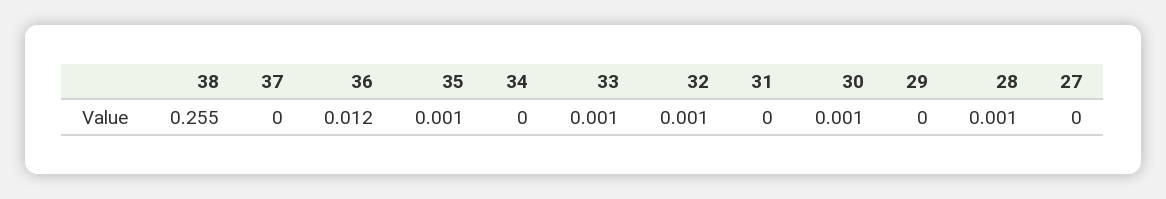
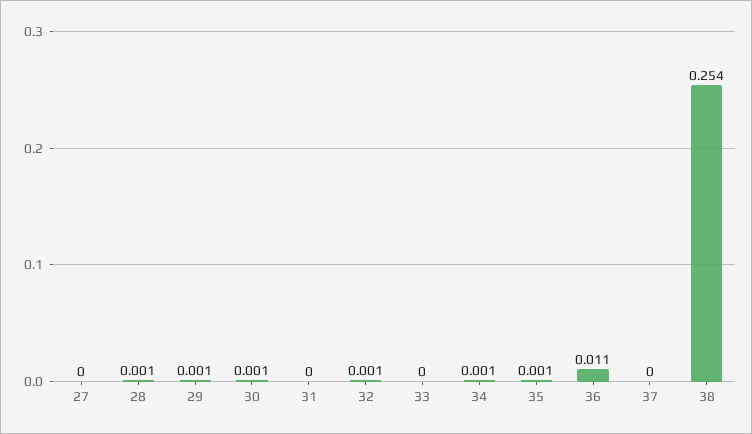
  {
-   "38": 0.255,
+   "38": 0.254,
    "37": 0,
-   "36": 0.012,
+   "36": 0.011,
    "35": 0.001,
-   "34": 0,
+   "34": 0.001,
-   "33": 0.001,
+   "33": 0,
    "32": 0.001,
    "31": 0,
    "30": 0.001,
-   "29": 0,
+   "29": 0.001,
    "28": 0.001,
    "27": 0
  }

